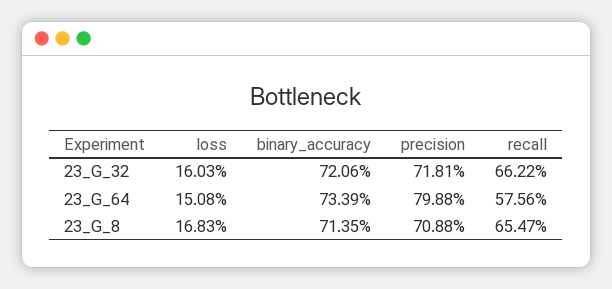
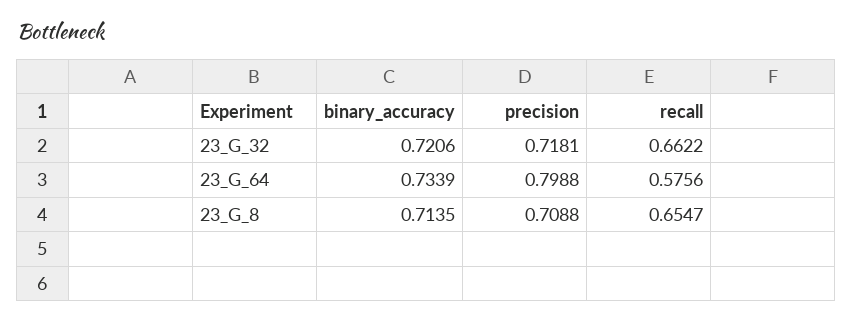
  {
-   "loss": {
-     "23_G_32": 0.1603,
-     "23_G_64": 0.1508,
-     "23_G_8": 0.1683
-   },
    "binary_accuracy": {
      "23_G_32": 0.7206,
      "23_G_64": 0.7339,
      "23_G_8": 0.7135
    },
    "precision": {
      "23_G_32": 0.7181,
      "23_G_64": 0.7988,
      "23_G_8": 0.7088
    },
    "recall": {
      "23_G_32": 0.6622,
      "23_G_64": 0.5756,
      "23_G_8": 0.6547
    }
  }

